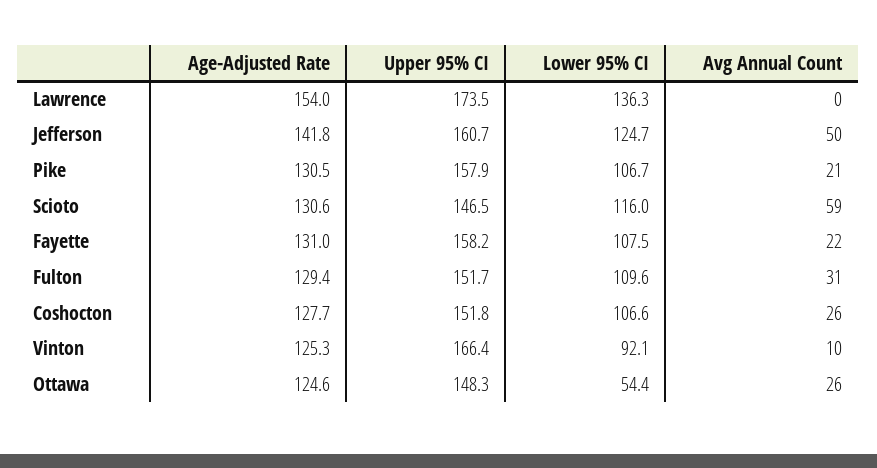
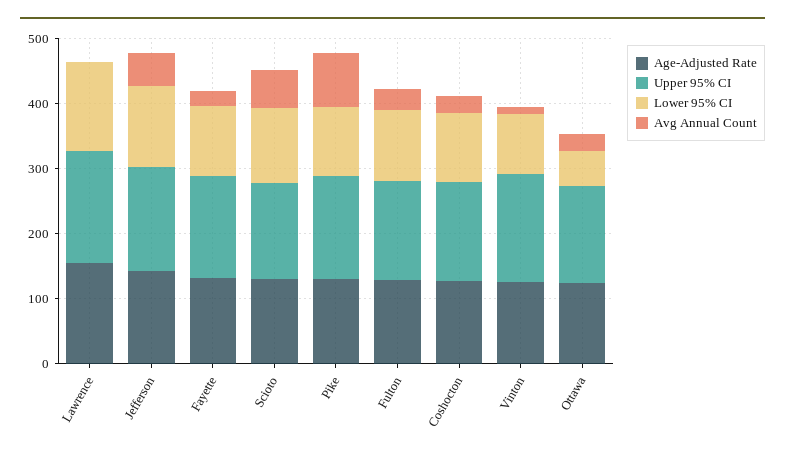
  {
    "Age-Adjusted Rate": {
      "Lawrence": 154,
      "Jefferson": 141.8,
      "Pike": 130.5,
      "Scioto": 130.6,
      "Fayette": 131,
      "Fulton": 129.4,
      "Coshocton": 127.7,
      "Vinton": 125.3,
      "Ottawa": 124.6
    },
    "Upper 95% CI": {
      "Lawrence": 173.5,
      "Jefferson": 160.7,
      "Pike": 157.9,
      "Scioto": 146.5,
      "Fayette": 158.2,
      "Fulton": 151.7,
      "Coshocton": 151.8,
      "Vinton": 166.4,
      "Ottawa": 148.3
    },
    "Lower 95% CI": {
      "Lawrence": 136.3,
      "Jefferson": 124.7,
      "Pike": 106.7,
      "Scioto": 116,
      "Fayette": 107.5,
      "Fulton": 109.6,
      "Coshocton": 106.6,
      "Vinton": 92.1,
      "Ottawa": 54.4
    },
    "Avg Annual Count": {
      "Lawrence": 0,
      "Jefferson": 50,
-     "Pike": 21,
+     "Pike": 80,
      "Scioto": 59,
      "Fayette": 22,
      "Fulton": 31,
      "Coshocton": 26,
      "Vinton": 10,
      "Ottawa": 26
    }
  }

